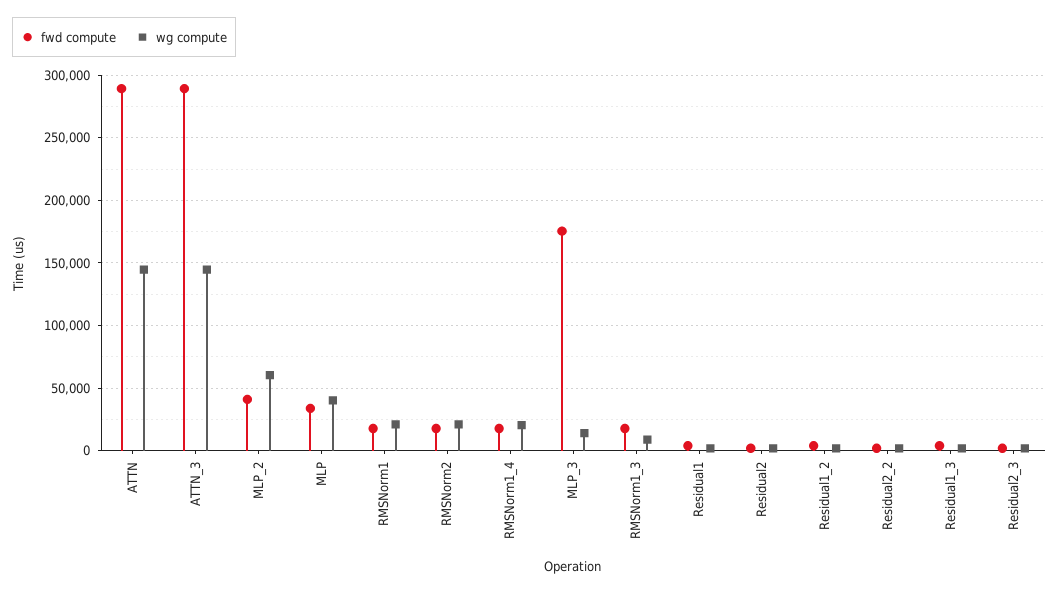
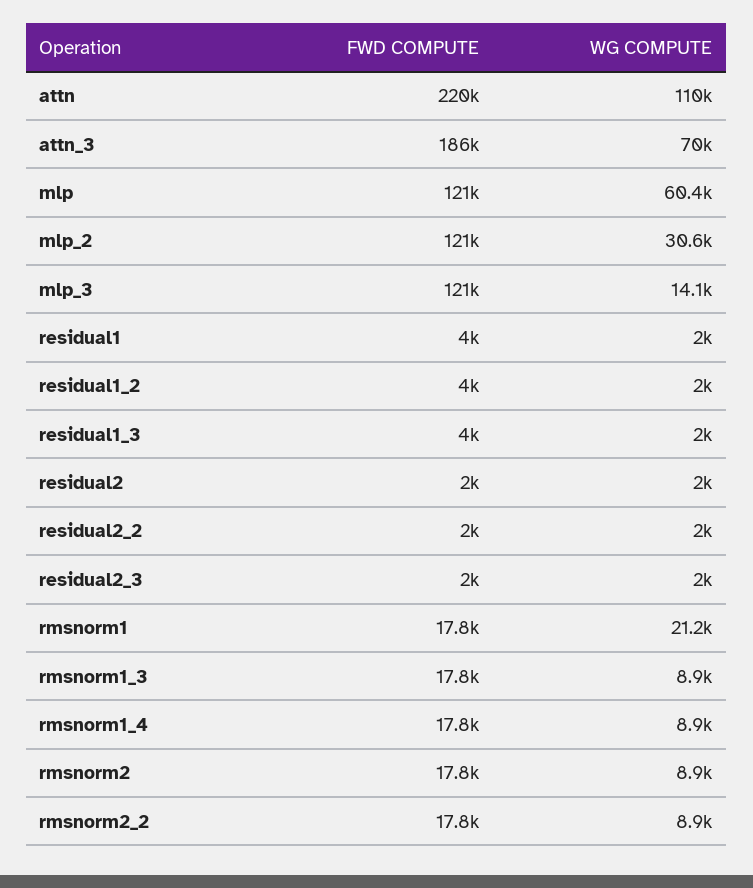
  {
    "fwd compute": {
-     "ATTN": 290000,
+     "ATTN": 220000,
-     "ATTN_3": 290000,
+     "ATTN_3": 186000,
-     "MLP_2": 40000,
+     "MLP_2": 121000,
-     "MLP": 35000,
+     "MLP": 121000,
      "RMSNorm1": 17800,
      "RMSNorm2": 17800,
      "RMSNorm1_4": 17800,
-     "MLP_3": 175000,
+     "MLP_3": 121000,
      "RMSNorm1_3": 17800,
      "Residual1": 4000,
      "Residual2": 2000,
      "Residual1_2": 4000,
      "Residual2_2": 2000,
      "Residual1_3": 4000,
-     "Residual2_3": 2000
+     "Residual2_3": 2000,
+     "rmsnorm2_2": 17800
    },
    "wg compute": {
-     "ATTN": 145000,
+     "ATTN": 110000,
-     "ATTN_3": 145000,
+     "ATTN_3": 70000,
-     "MLP_2": 60000,
+     "MLP_2": 30600,
-     "MLP": 40000,
+     "MLP": 60400,
      "RMSNorm1": 21200,
-     "RMSNorm2": 20000,
+     "RMSNorm2": 8900,
-     "RMSNorm1_4": 20000,
+     "RMSNorm1_4": 8900,
      "MLP_3": 14100,
      "RMSNorm1_3": 8900,
      "Residual1": 2000,
      "Residual2": 2000,
      "Residual1_2": 2000,
      "Residual2_2": 2000,
      "Residual1_3": 2000,
-     "Residual2_3": 2000
+     "Residual2_3": 2000,
+     "rmsnorm2_2": 8900
    }
  }

